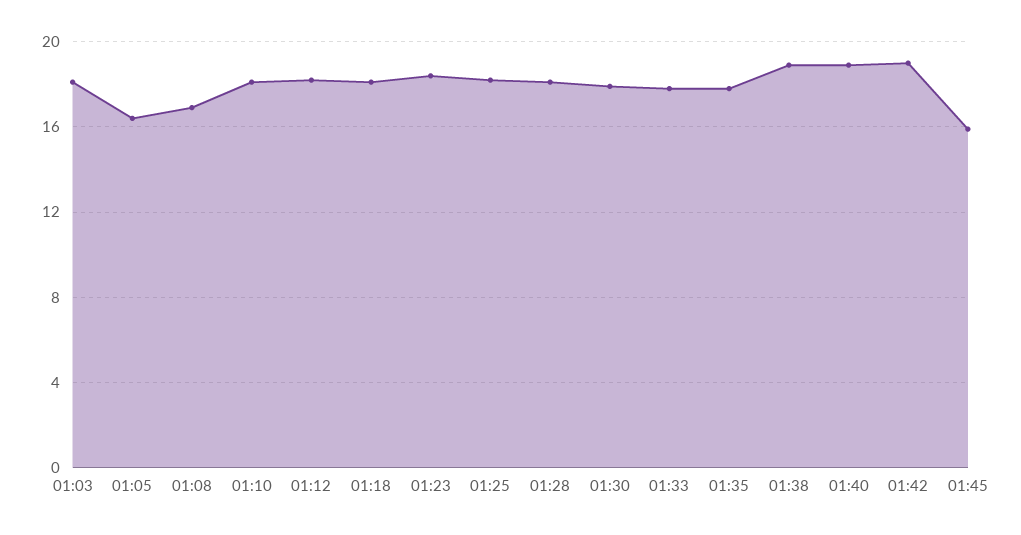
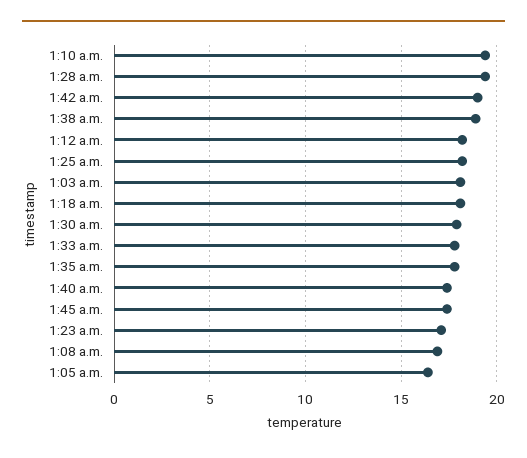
  {
    "01:03": 18,
    "01:05": 16.5,
    "01:08": 17,
-   "01:10": 18,
+   "01:10": 19.5,
    "01:12": 18,
    "01:18": 18,
-   "01:23": 18.5,
+   "01:23": 17,
    "01:25": 18,
-   "01:28": 18,
+   "01:28": 19.5,
    "01:30": 18,
    "01:33": 18,
    "01:35": 18,
    "01:38": 19,
-   "01:40": 19,
+   "01:40": 17.5,
    "01:42": 19,
-   "01:45": 16
+   "01:45": 17.5
  }

